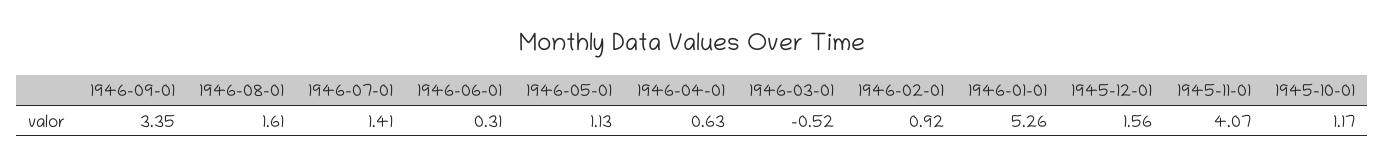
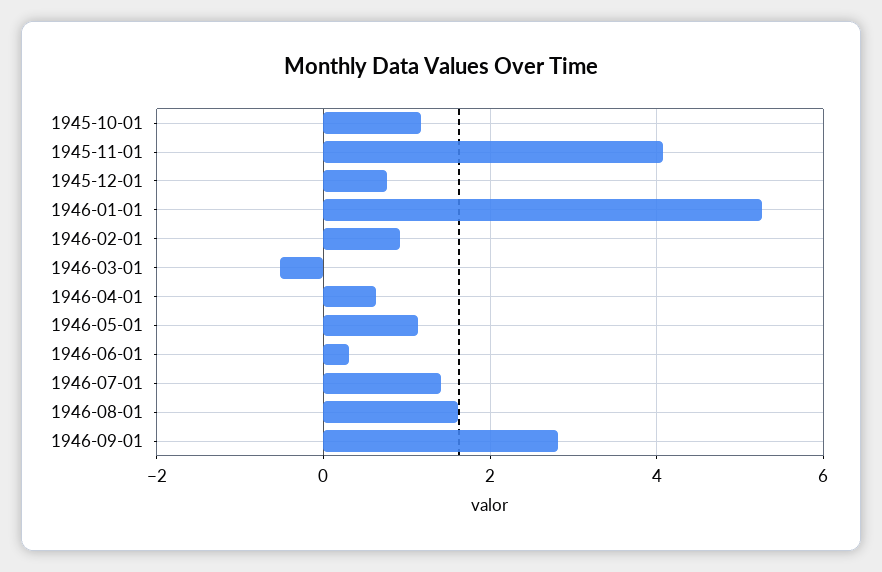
  {
-   "1946-09-01": 3.35,
+   "1946-09-01": 2.8,
    "1946-08-01": 1.61,
    "1946-07-01": 1.41,
    "1946-06-01": 0.31,
    "1946-05-01": 1.13,
    "1946-04-01": 0.63,
    "1946-03-01": -0.52,
    "1946-02-01": 0.92,
    "1946-01-01": 5.26,
-   "1945-12-01": 1.56,
+   "1945-12-01": 0.8,
    "1945-11-01": 4.07,
    "1945-10-01": 1.17
  }

